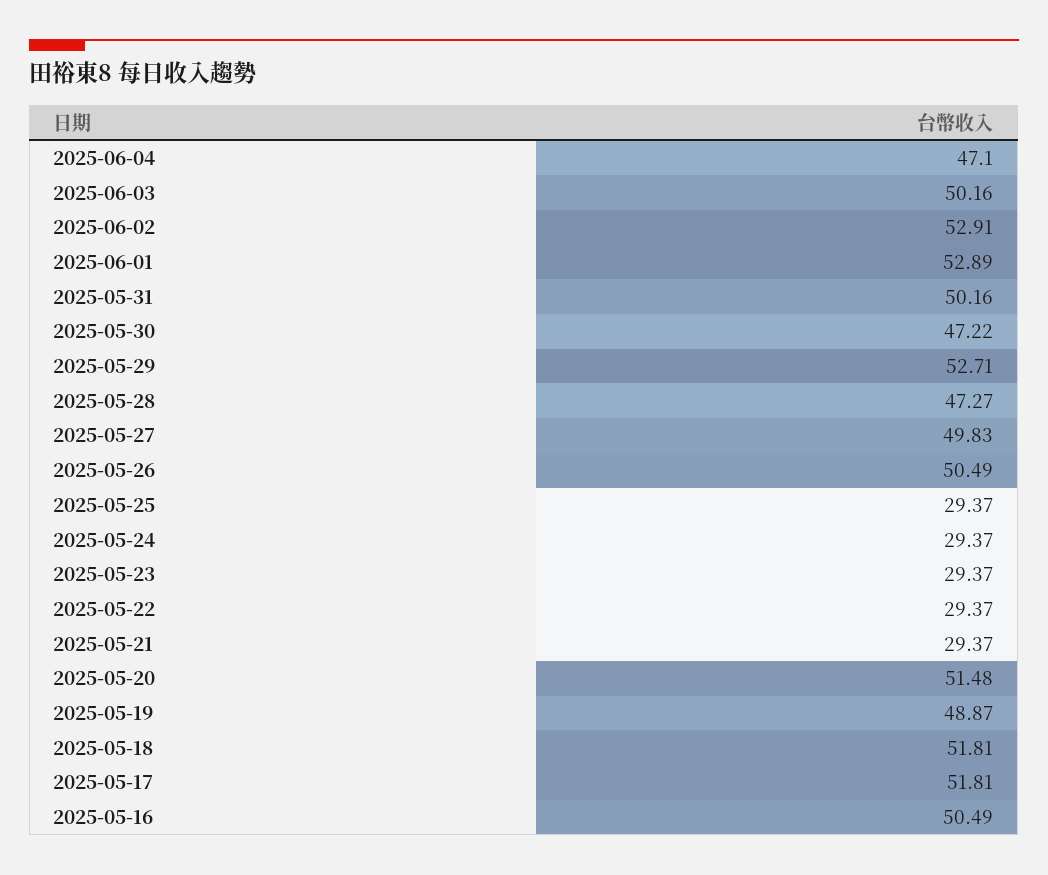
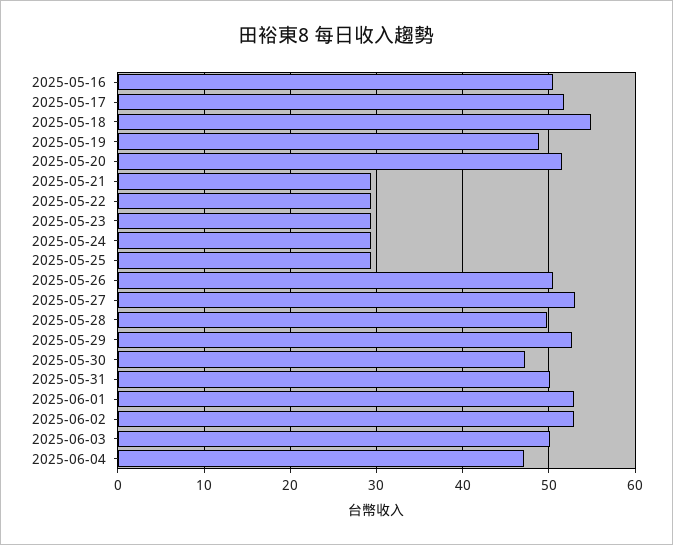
  {
    "2025-06-04": 47.1,
    "2025-06-03": 50.16,
    "2025-06-02": 52.91,
    "2025-06-01": 52.89,
    "2025-05-31": 50.16,
    "2025-05-30": 47.22,
    "2025-05-29": 52.71,
-   "2025-05-28": 47.27,
+   "2025-05-28": 50,
-   "2025-05-27": 49.83,
+   "2025-05-27": 53,
    "2025-05-26": 50.49,
    "2025-05-25": 29.37,
    "2025-05-24": 29.37,
    "2025-05-23": 29.37,
    "2025-05-22": 29.37,
    "2025-05-21": 29.37,
    "2025-05-20": 51.48,
    "2025-05-19": 48.87,
-   "2025-05-18": 51.81,
+   "2025-05-18": 55,
    "2025-05-17": 51.81,
    "2025-05-16": 50.49
  }

